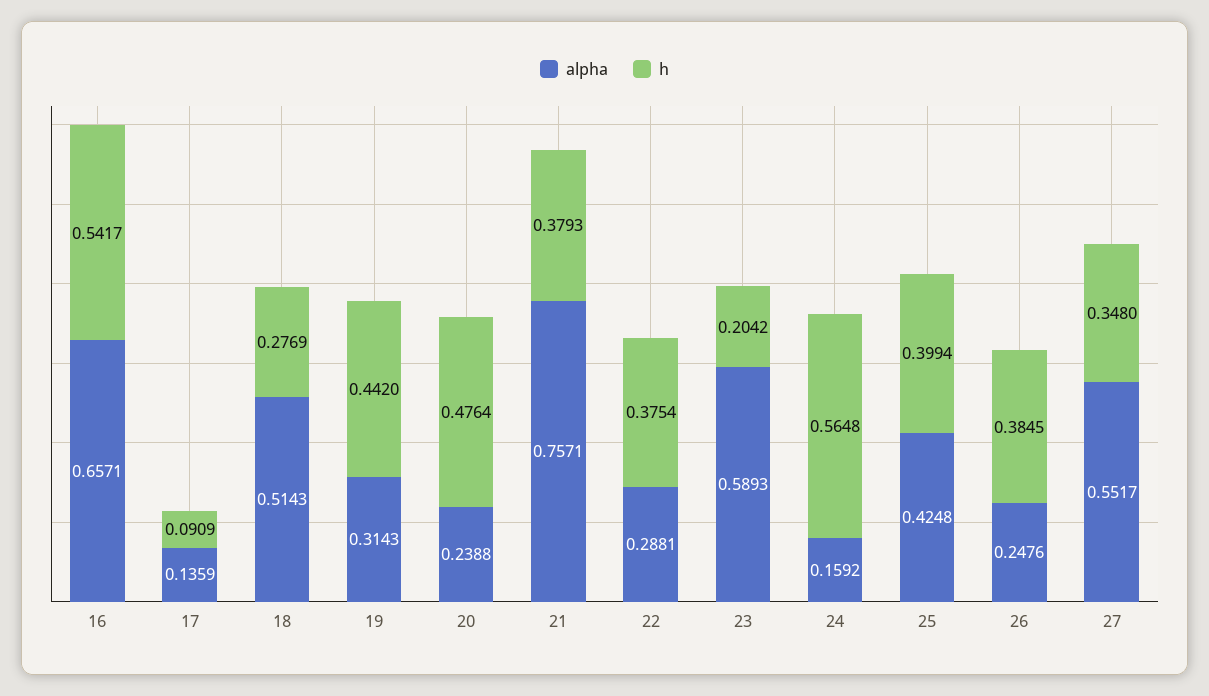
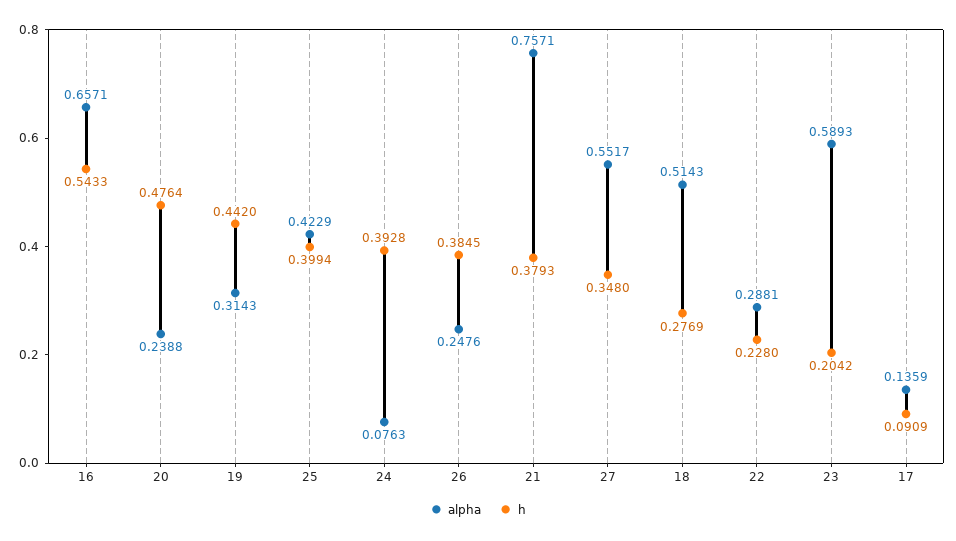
  {
    "alpha": {
      "16": 0.6571,
      "17": 0.1359,
      "18": 0.5143,
      "19": 0.3143,
      "20": 0.2388,
      "21": 0.7571,
      "22": 0.2881,
      "23": 0.5893,
-     "24": 0.1592,
+     "24": 0.0763,
-     "25": 0.4248,
+     "25": 0.4229,
      "26": 0.2476,
      "27": 0.5517
    },
    "h": {
-     "16": 0.5417,
+     "16": 0.5433,
      "17": 0.0909,
      "18": 0.2769,
      "19": 0.442,
      "20": 0.4764,
      "21": 0.3793,
-     "22": 0.3754,
+     "22": 0.228,
      "23": 0.2042,
-     "24": 0.5648,
+     "24": 0.3928,
      "25": 0.3994,
      "26": 0.3845,
      "27": 0.348
    }
  }

